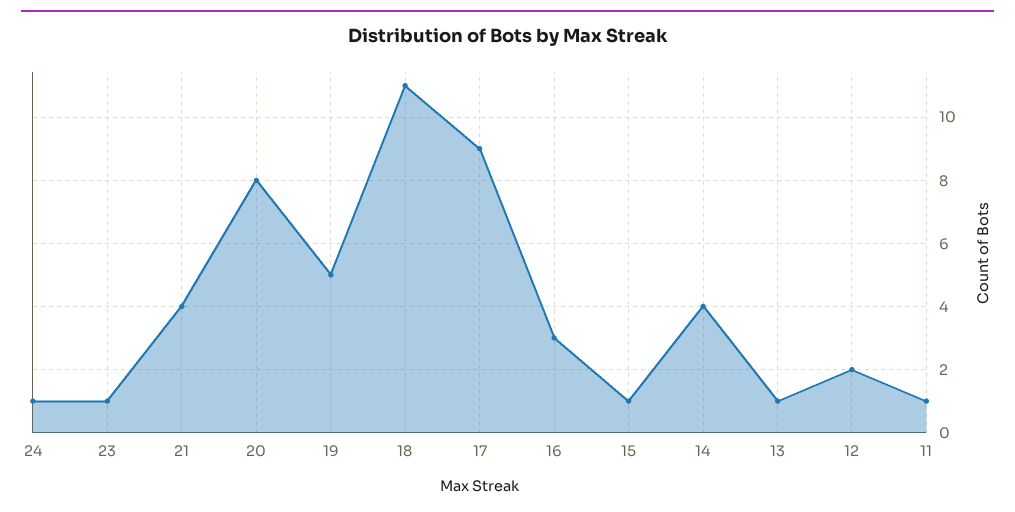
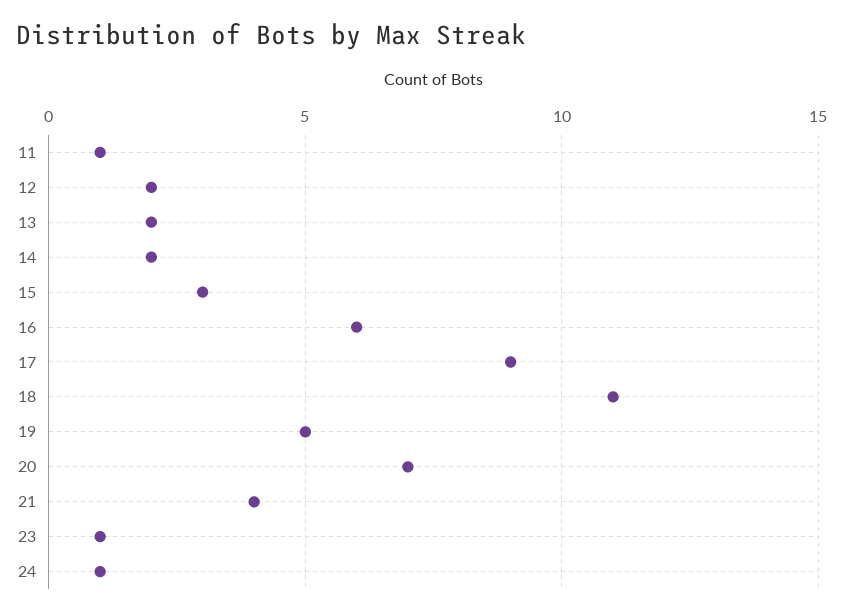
  {
    "24": 1,
    "23": 1,
    "21": 4,
-   "20": 8,
+   "20": 7,
    "19": 5,
    "18": 11,
    "17": 9,
-   "16": 3,
+   "16": 6,
-   "15": 1,
+   "15": 3,
-   "14": 4,
+   "14": 2,
-   "13": 1,
+   "13": 2,
    "12": 2,
    "11": 1
  }

